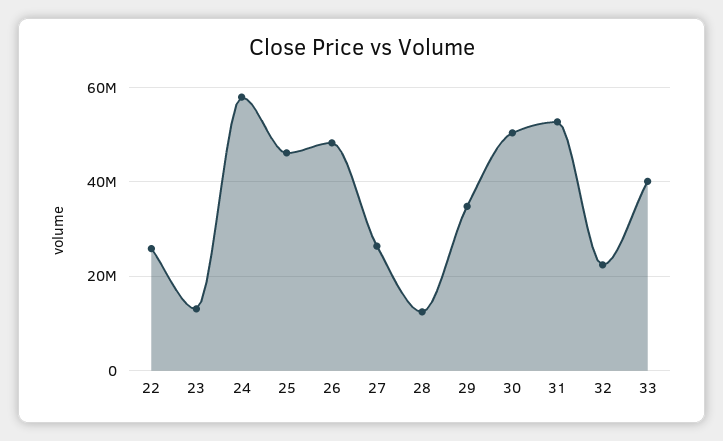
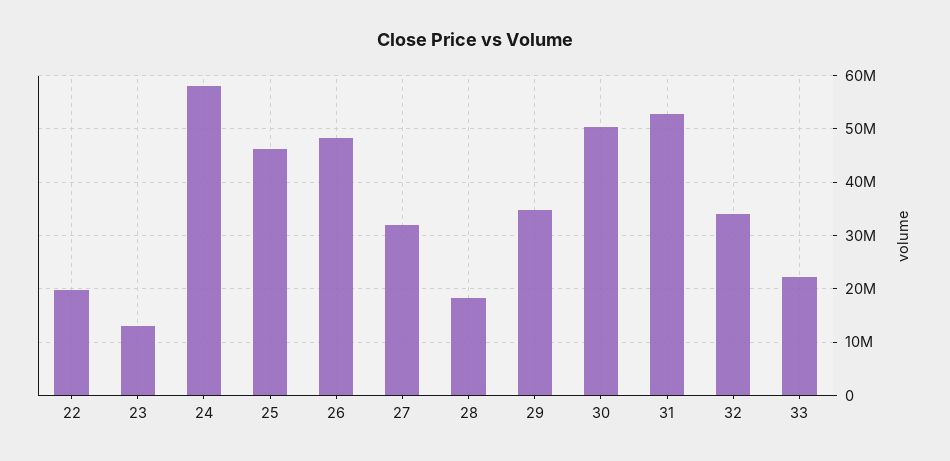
  {
-   "22": 26000000,
+   "22": 20000000,
    "23": 14000000,
    "24": 58000000,
    "25": 46000000,
    "26": 48000000,
-   "27": 26000000,
+   "27": 32000000,
-   "28": 12000000,
+   "28": 18000000,
    "29": 34000000,
    "30": 50000000,
    "31": 52000000,
-   "32": 22000000,
+   "32": 34000000,
-   "33": 40000000
+   "33": 22000000
  }

